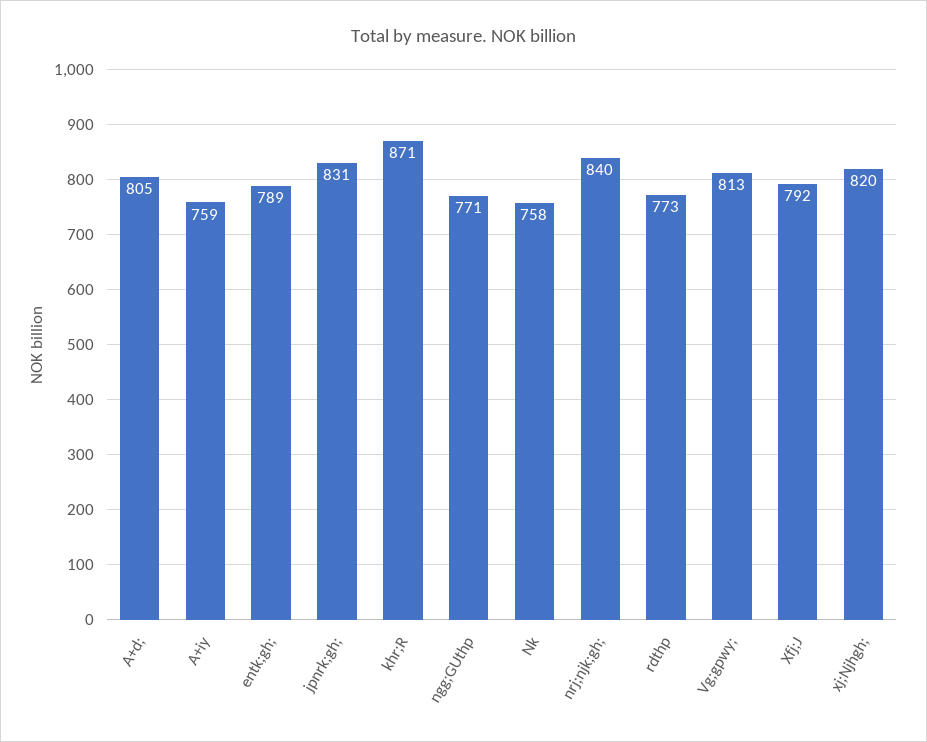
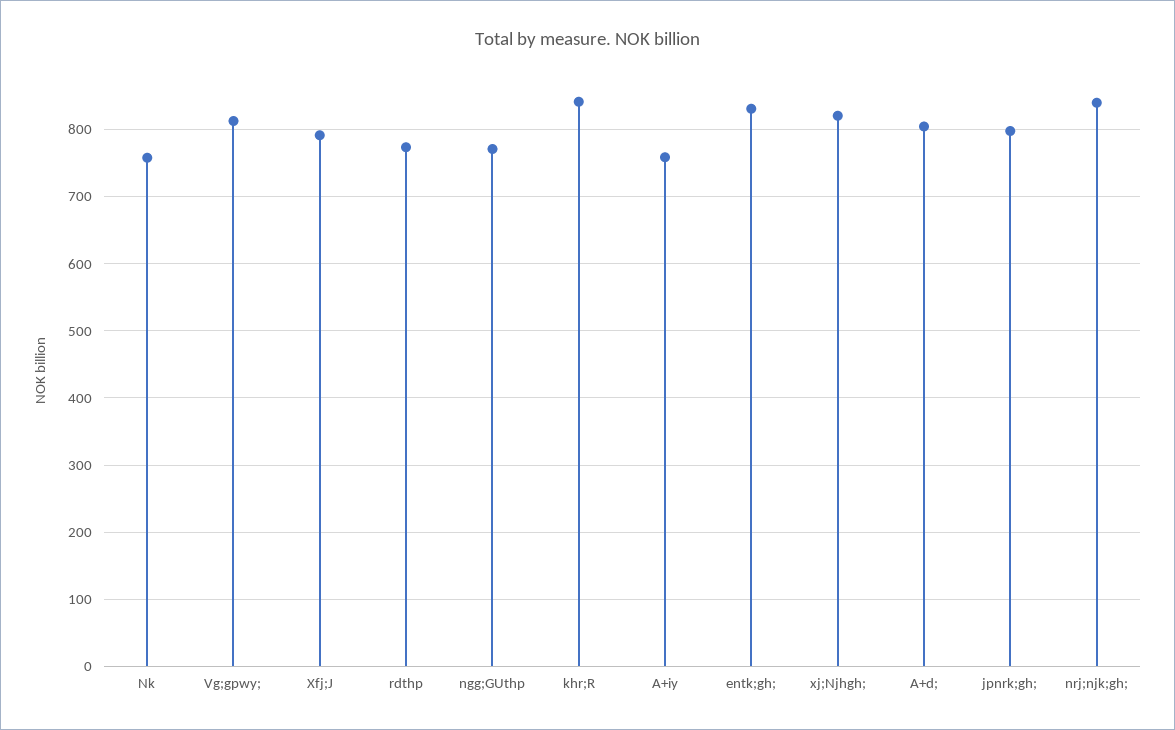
  {
    "A+d;": 805,
    "A+iy": 759,
-   "entk;gh;": 789,
+   "entk;gh;": 830,
-   "jpnrk;gh;": 831,
+   "jpnrk;gh;": 800,
-   "khr;R": 871,
+   "khr;R": 840,
    "ngg;GUthp": 771,
    "Nk": 758,
    "nrj;njk;gh;": 840,
    "rdthp": 773,
    "Vg;gpwy;": 813,
    "Xfj;J": 792,
    "xj;Njhgh;": 820
  }

